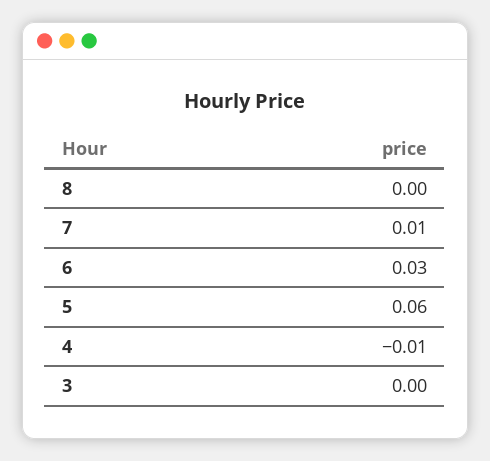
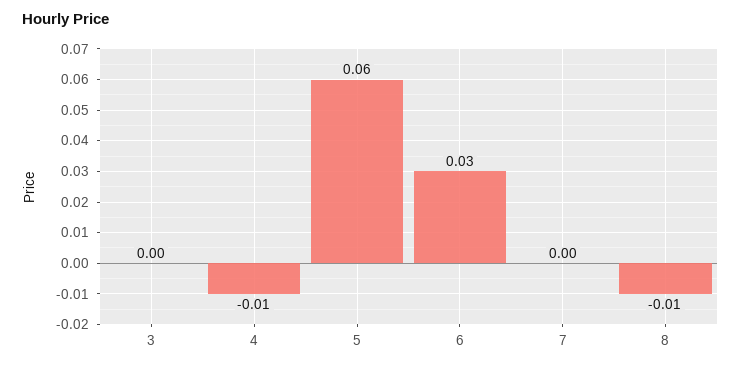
  {
-   "8": 0,
+   "8": -0.01,
-   "7": 0.01,
+   "7": 0,
    "6": 0.03,
    "5": 0.06,
    "4": -0.01,
    "3": 0
  }

